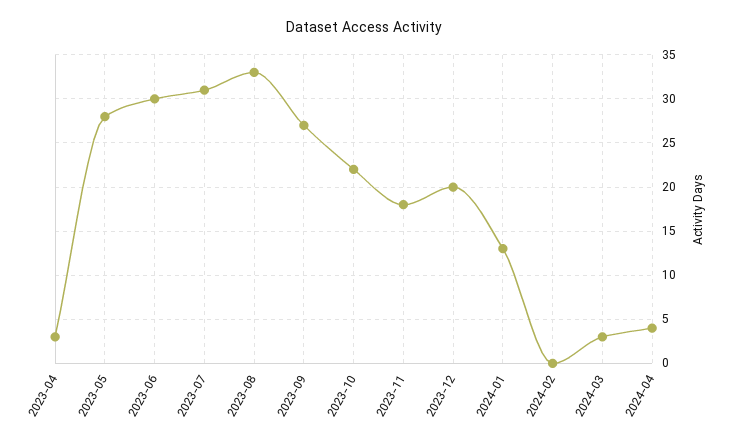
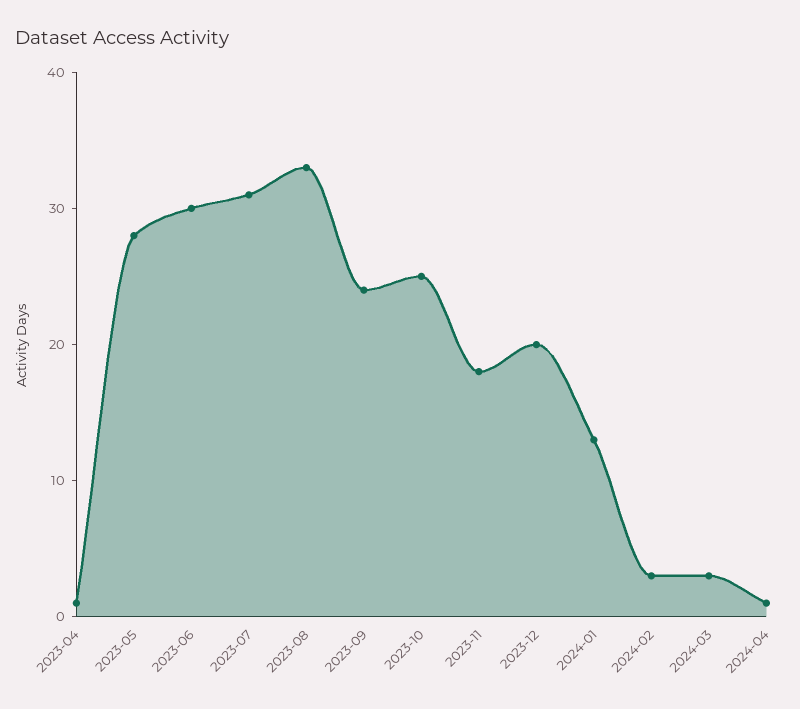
  {
-   "2023-04": 3,
+   "2023-04": 1,
    "2023-05": 28,
    "2023-06": 30,
    "2023-07": 31,
    "2023-08": 33,
-   "2023-09": 27,
+   "2023-09": 24,
-   "2023-10": 22,
+   "2023-10": 25,
    "2023-11": 18,
    "2023-12": 20,
    "2024-01": 13,
-   "2024-02": 0,
+   "2024-02": 3,
    "2024-03": 3,
-   "2024-04": 4
+   "2024-04": 1
  }

